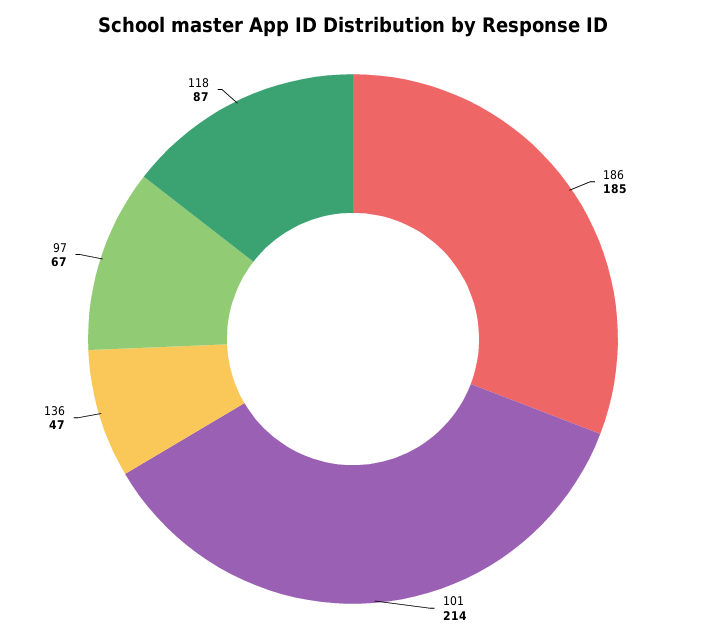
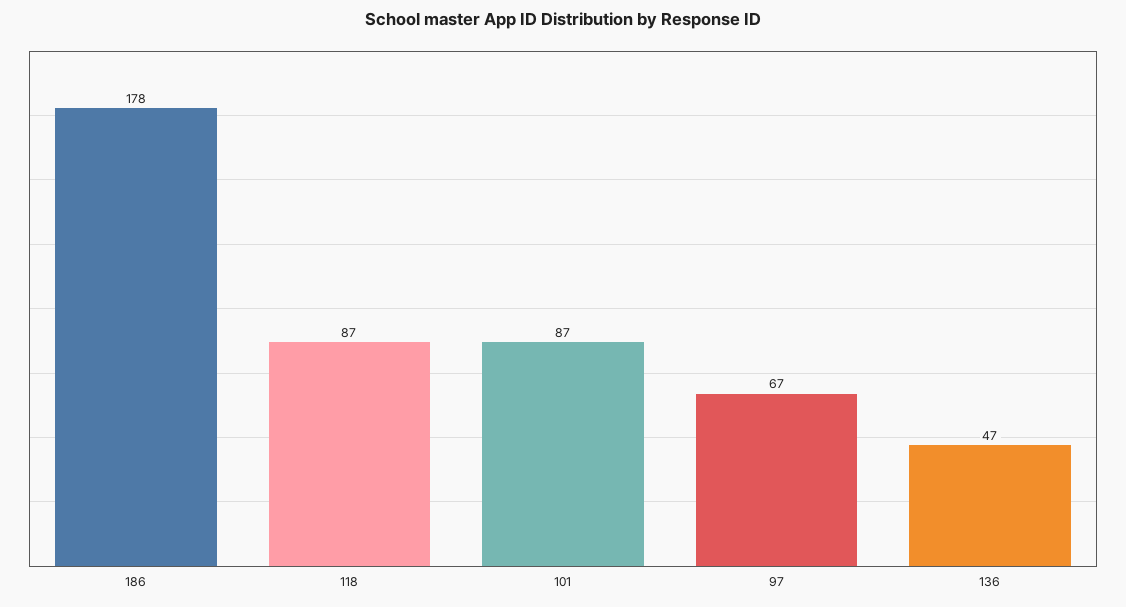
  {
-   "186": 185,
+   "186": 178,
-   "101": 214,
+   "101": 87,
    "136": 47,
    "97": 67,
    "118": 87
  }

